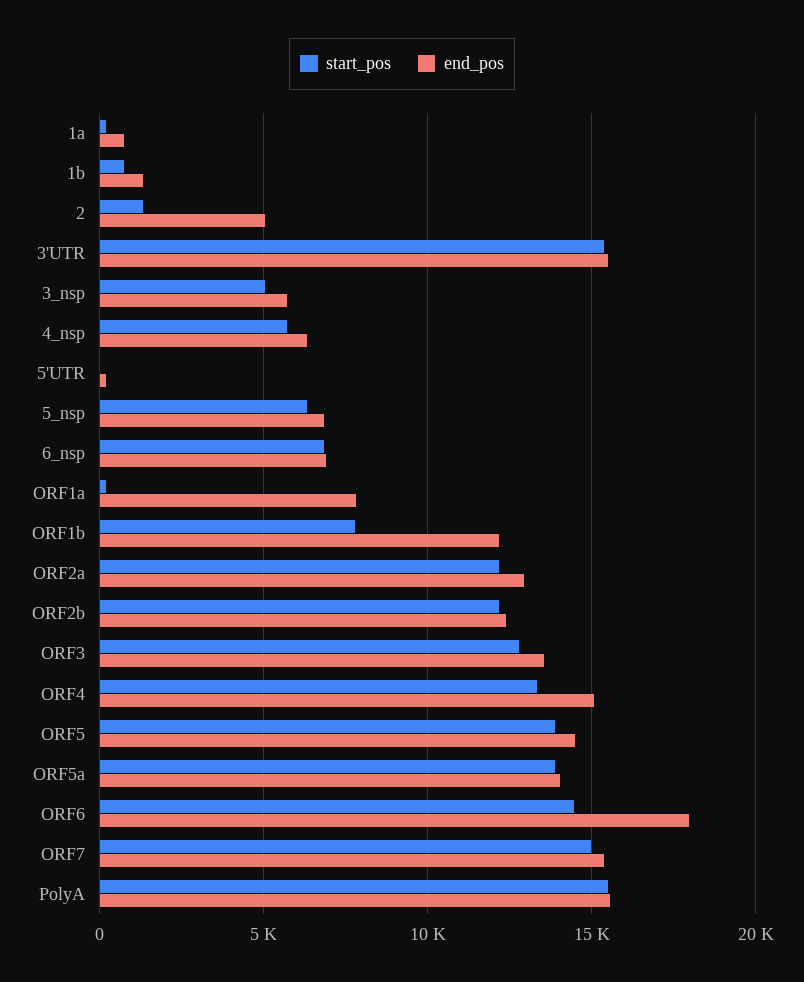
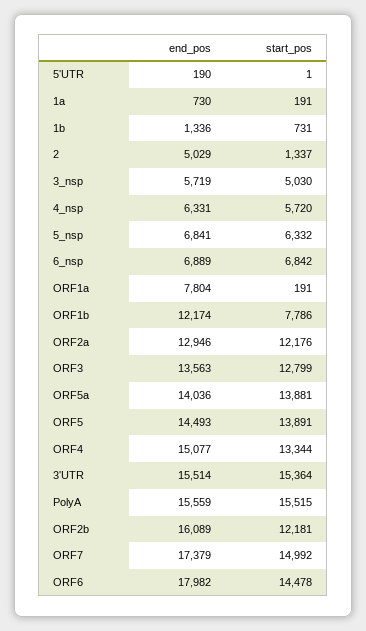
  {
    "start_pos": {
      "1a": 191,
      "1b": 731,
      "2": 1337,
      "3'UTR": 15364,
      "3_nsp": 5030,
      "4_nsp": 5720,
      "5'UTR": 1,
      "5_nsp": 6332,
      "6_nsp": 6842,
      "ORF1a": 191,
      "ORF1b": 7786,
      "ORF2a": 12176,
      "ORF2b": 12181,
      "ORF3": 12799,
      "ORF4": 13344,
      "ORF5": 13891,
      "ORF5a": 13881,
      "ORF6": 14478,
      "ORF7": 14992,
      "PolyA": 15515
    },
    "end_pos": {
      "1a": 730,
      "1b": 1336,
      "2": 5029,
      "3'UTR": 15514,
      "3_nsp": 5719,
      "4_nsp": 6331,
      "5'UTR": 190,
      "5_nsp": 6841,
      "6_nsp": 6889,
      "ORF1a": 7804,
      "ORF1b": 12174,
      "ORF2a": 12946,
-     "ORF2b": 12500,
+     "ORF2b": 16089,
      "ORF3": 13563,
      "ORF4": 15077,
      "ORF5": 14493,
      "ORF5a": 14036,
      "ORF6": 17982,
-     "ORF7": 15500,
+     "ORF7": 17379,
      "PolyA": 15559
    }
  }

